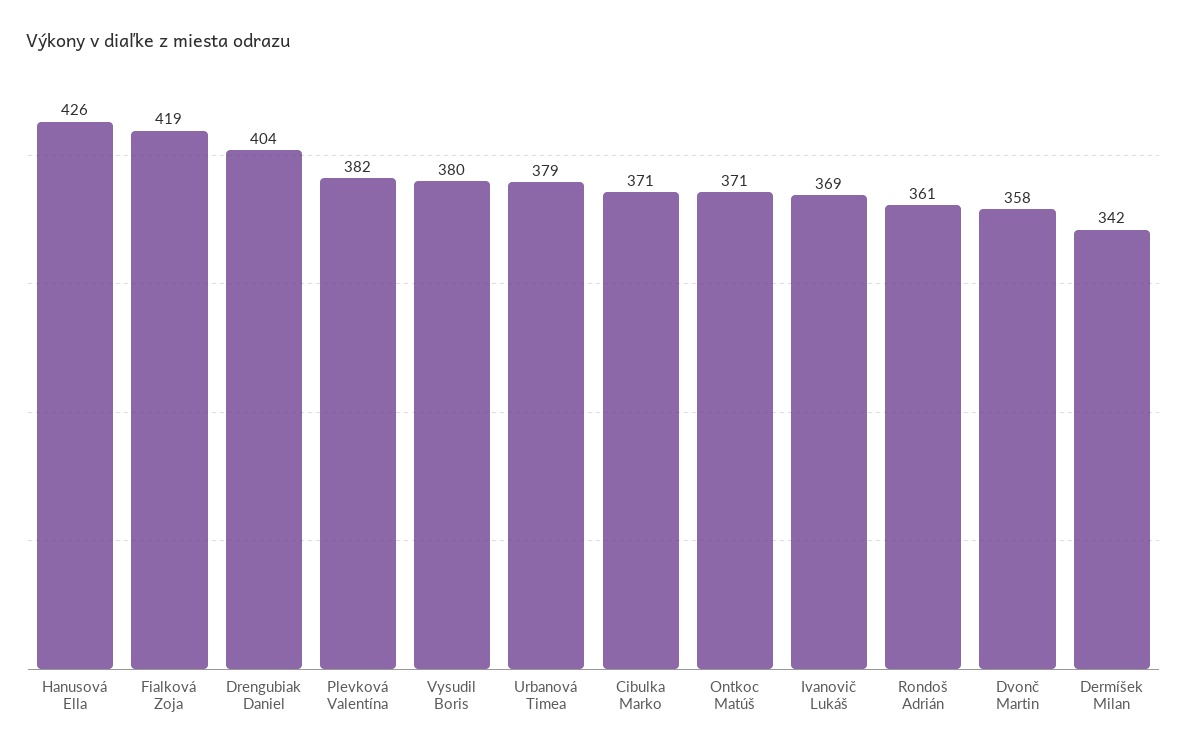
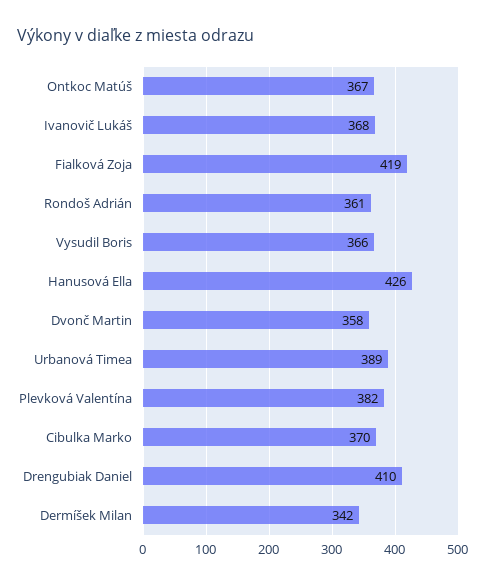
  {
    "Hanusová Ella": 426,
    "Fialková Zoja": 419,
-   "Drengubiak Daniel": 404,
+   "Drengubiak Daniel": 410,
    "Plevková Valentína": 382,
-   "Vysudil Boris": 380,
+   "Vysudil Boris": 366,
-   "Urbanová Timea": 379,
+   "Urbanová Timea": 389,
-   "Cibulka Marko": 371,
+   "Cibulka Marko": 370,
-   "Ontkoc Matúš": 371,
+   "Ontkoc Matúš": 367,
-   "Ivanovič Lukáš": 369,
+   "Ivanovič Lukáš": 368,
    "Rondoš Adrián": 361,
    "Dvonč Martin": 358,
    "Dermíšek Milan": 342
  }

